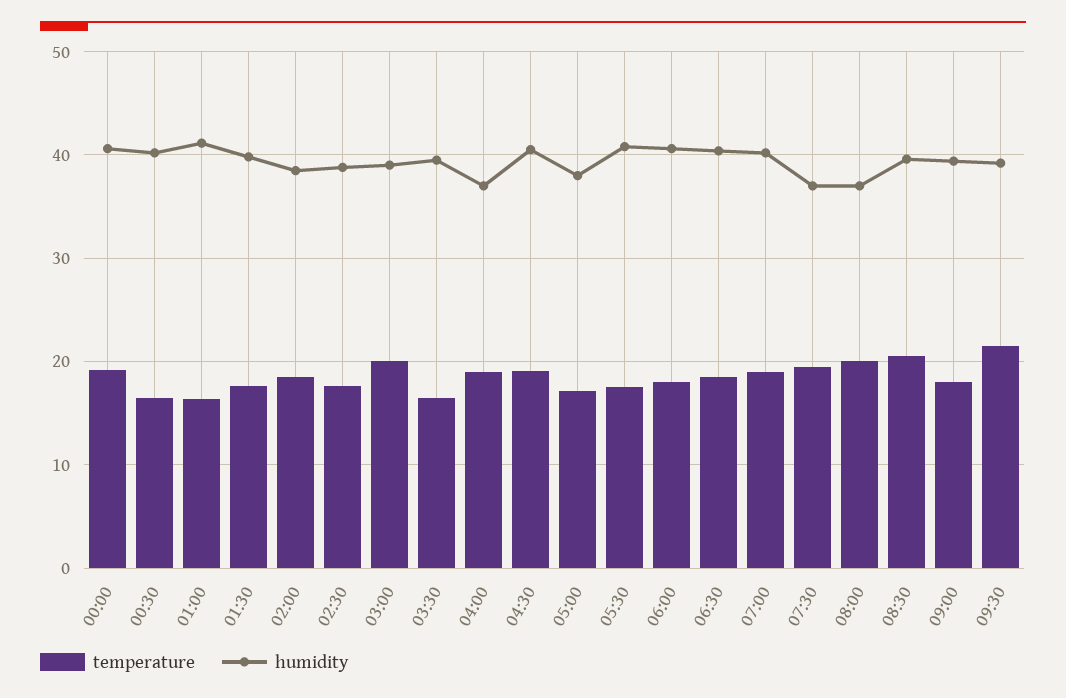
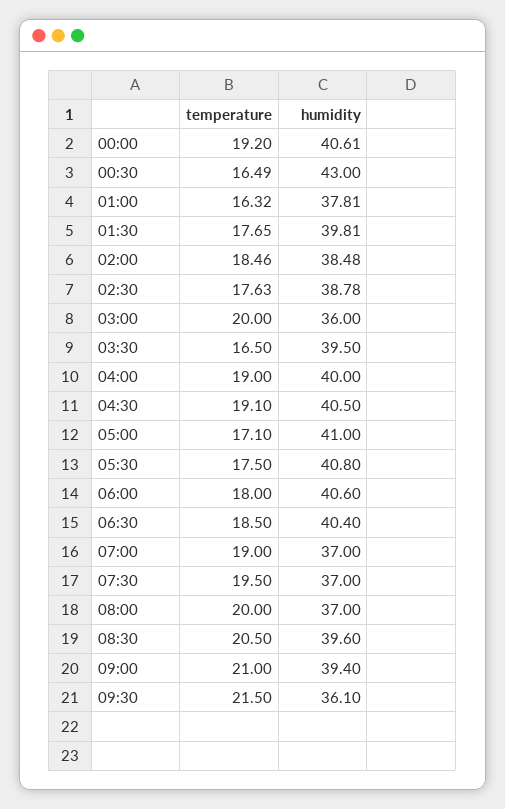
  {
    "temperature": {
      "00:00": 19.2,
      "00:30": 16.49,
      "01:00": 16.32,
      "01:30": 17.65,
      "02:00": 18.46,
      "02:30": 17.63,
      "03:00": 20,
      "03:30": 16.5,
      "04:00": 19,
      "04:30": 19.1,
      "05:00": 17.1,
      "05:30": 17.5,
      "06:00": 18,
      "06:30": 18.5,
      "07:00": 19,
      "07:30": 19.5,
      "08:00": 20,
      "08:30": 20.5,
-     "09:00": 18,
+     "09:00": 21,
      "09:30": 21.5
    },
    "humidity": {
      "00:00": 40.61,
-     "00:30": 40,
+     "00:30": 43,
-     "01:00": 41,
+     "01:00": 37.81,
      "01:30": 39.81,
      "02:00": 38.48,
      "02:30": 38.78,
-     "03:00": 39,
+     "03:00": 36,
      "03:30": 39.5,
-     "04:00": 37,
+     "04:00": 40,
      "04:30": 40.5,
-     "05:00": 38,
+     "05:00": 41,
      "05:30": 40.8,
      "06:00": 40.6,
      "06:30": 40.4,
-     "07:00": 40,
+     "07:00": 37,
      "07:30": 37,
      "08:00": 37,
      "08:30": 39.6,
      "09:00": 39.4,
-     "09:30": 39
+     "09:30": 36.1
    }
  }

